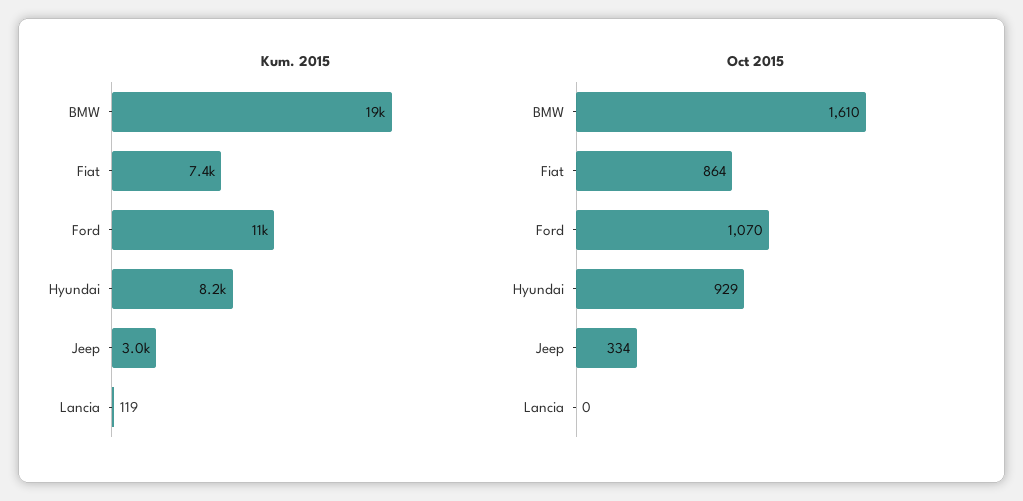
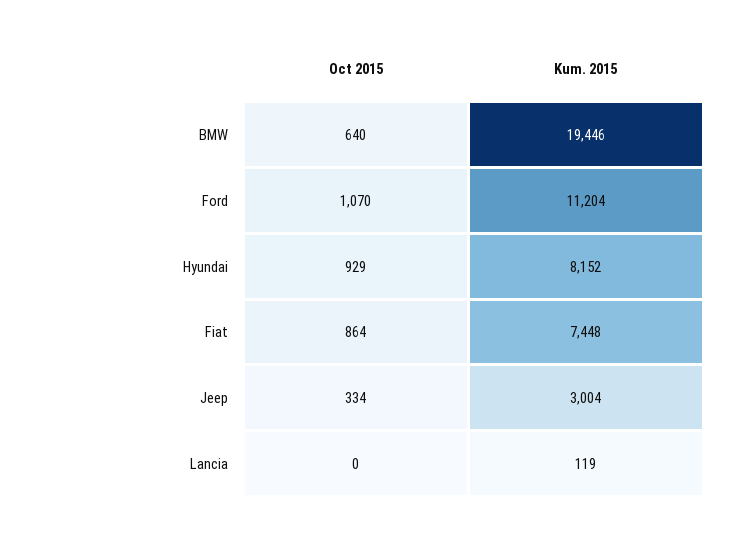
  {
    "Kum. 2015": {
      "BMW": 19446,
      "Fiat": 7448,
      "Ford": 11204,
      "Hyundai": 8152,
      "Jeep": 3004,
      "Lancia": 119
    },
    "Oct 2015": {
-     "BMW": 1610,
+     "BMW": 640,
      "Fiat": 864,
      "Ford": 1070,
      "Hyundai": 929,
      "Jeep": 334,
      "Lancia": 0
    }
  }

